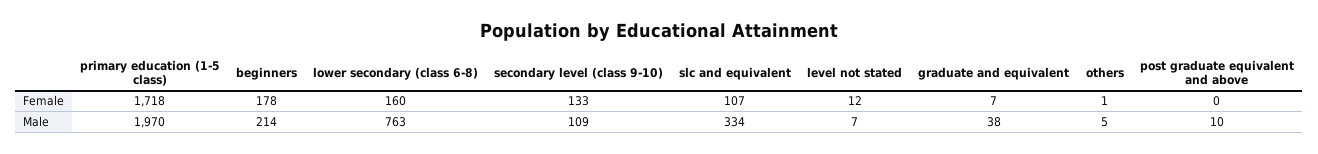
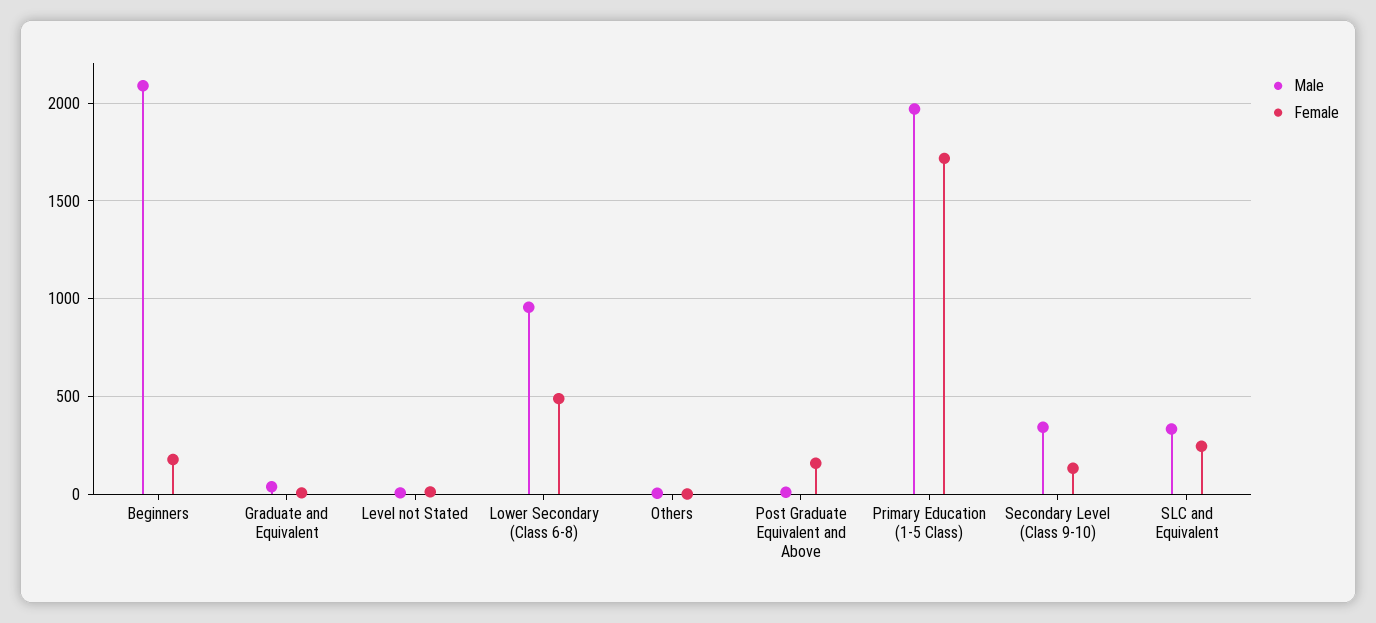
  {
    "Female": {
      "primary education (1-5 class)": 1718,
      "beginners": 178,
-     "lower secondary (class 6-8)": 160,
+     "lower secondary (class 6-8)": 500,
      "secondary level (class 9-10)": 133,
-     "slc and equivalent": 107,
+     "slc and equivalent": 250,
      "level not stated": 12,
      "graduate and equivalent": 7,
      "others": 1,
-     "post graduate equivalent and above": 0
+     "post graduate equivalent and above": 150
    },
    "Male": {
      "primary education (1-5 class)": 1970,
-     "beginners": 214,
+     "beginners": 2100,
-     "lower secondary (class 6-8)": 763,
+     "lower secondary (class 6-8)": 950,
-     "secondary level (class 9-10)": 109,
+     "secondary level (class 9-10)": 350,
      "slc and equivalent": 334,
      "level not stated": 7,
      "graduate and equivalent": 38,
      "others": 5,
      "post graduate equivalent and above": 10
    }
  }

